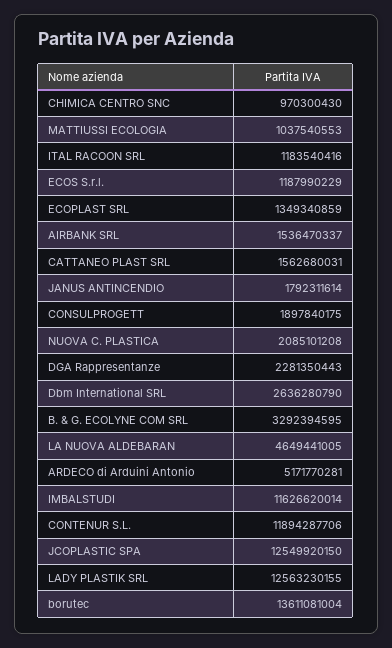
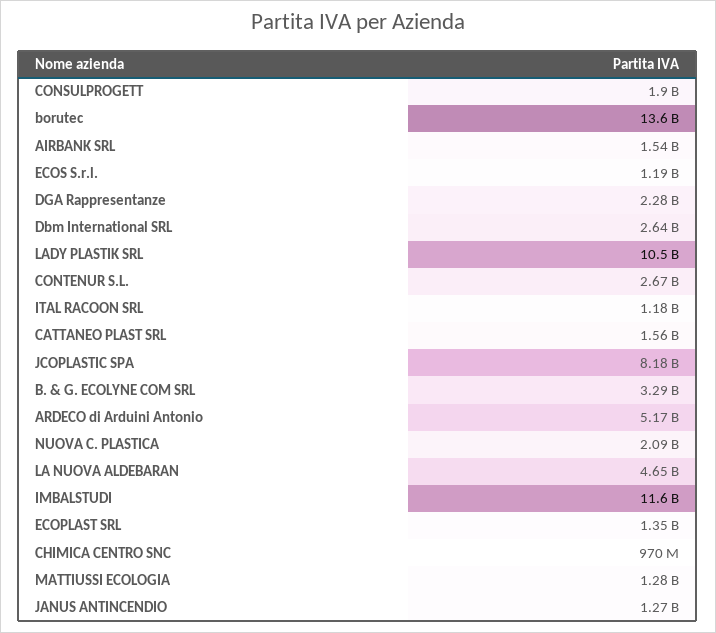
  {
    "CHIMICA CENTRO SNC": 970300430,
-   "MATTIUSSI ECOLOGIA": 1037540553,
+   "MATTIUSSI ECOLOGIA": 1280000000,
    "ITAL RACOON SRL": 1183540416,
    "ECOS S.r.l.": 1187990229,
    "ECOPLAST SRL": 1349340859,
    "AIRBANK SRL": 1536470337,
    "CATTANEO PLAST SRL": 1562680031,
-   "JANUS ANTINCENDIO": 1792311614,
+   "JANUS ANTINCENDIO": 1270000000,
    "CONSULPROGETT": 1897840175,
    "NUOVA C. PLASTICA": 2085101208,
    "DGA Rappresentanze": 2281350443,
    "Dbm International SRL": 2636280790,
    "B. & G. ECOLYNE COM SRL": 3292394595,
    "LA NUOVA ALDEBARAN": 4649441005,
    "ARDECO di Arduini Antonio": 5171770281,
    "IMBALSTUDI": 11626620014,
-   "CONTENUR S.L.": 11894287706,
+   "CONTENUR S.L.": 2670000000,
-   "JCOPLASTIC SPA": 12549920150,
+   "JCOPLASTIC SPA": 8180000000,
-   "LADY PLASTIK SRL": 12563230155,
+   "LADY PLASTIK SRL": 10500000000,
    "borutec": 13611081004
  }

